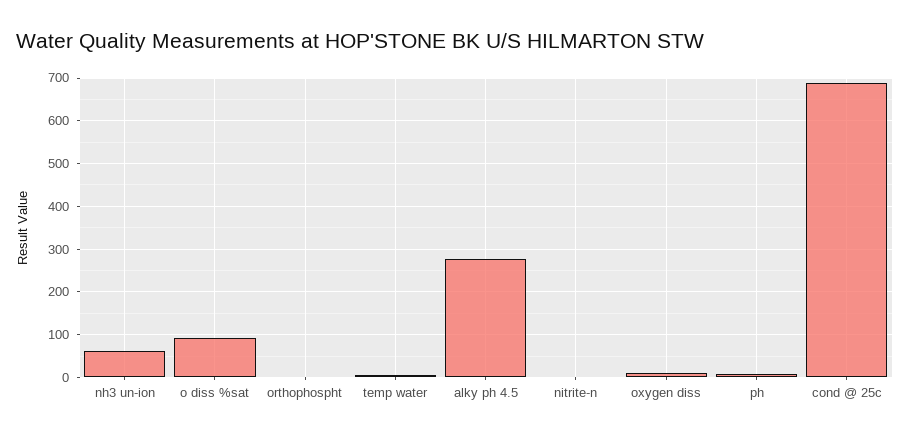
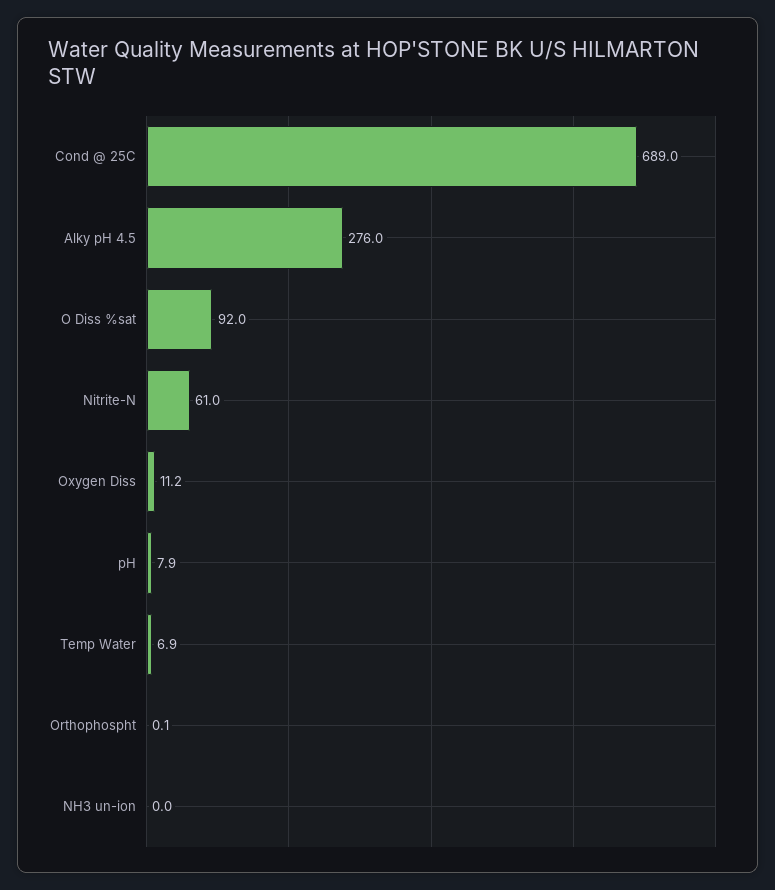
  {
-   "nh3 un-ion": 60,
+   "nh3 un-ion": 0,
    "o diss %sat": 92,
    "orthophospht": 0.1,
    "temp water": 6.9,
    "alky ph 4.5": 276,
-   "nitrite-n": 0,
+   "nitrite-n": 61,
    "oxygen diss": 11.2,
    "ph": 7.9,
    "cond @ 25c": 689
  }

